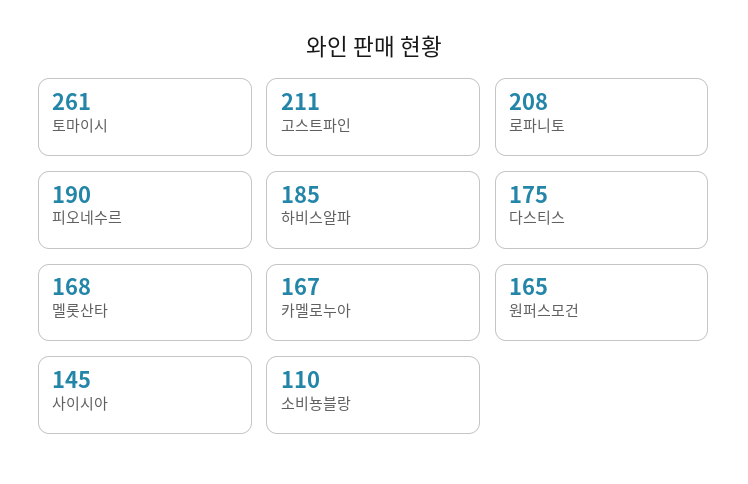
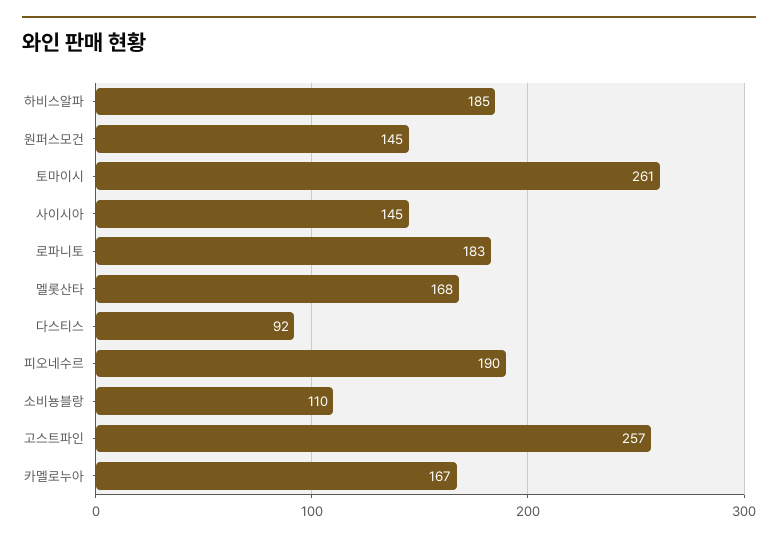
  {
    "토마이시": 261,
-   "고스트파인": 211,
+   "고스트파인": 257,
-   "로파니토": 208,
+   "로파니토": 183,
    "피오네수르": 190,
    "하비스알파": 185,
-   "다스티스": 175,
+   "다스티스": 92,
    "멜롯산타": 168,
    "카멜로누아": 167,
-   "원퍼스모건": 165,
+   "원퍼스모건": 145,
    "사이시아": 145,
    "소비뇽블랑": 110
  }

